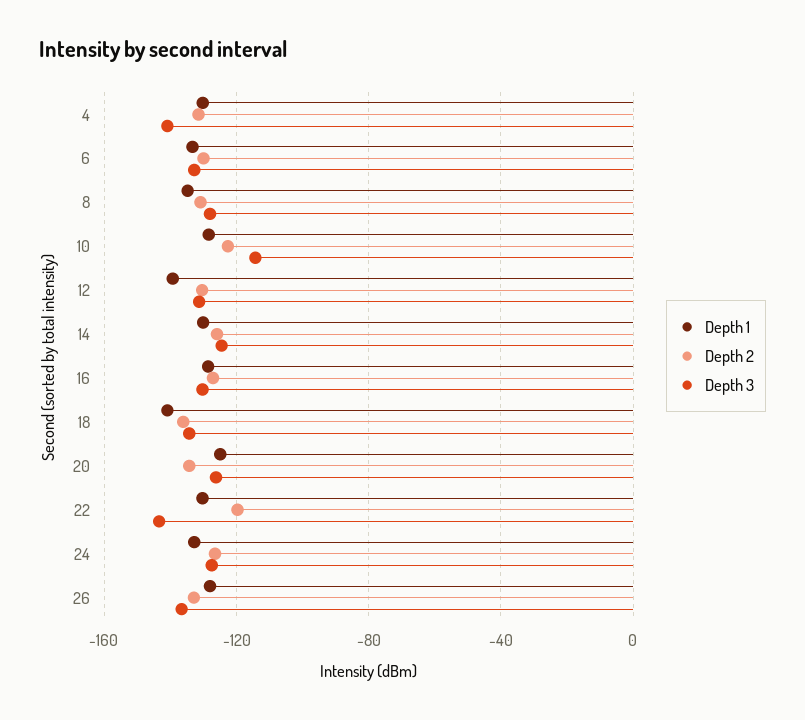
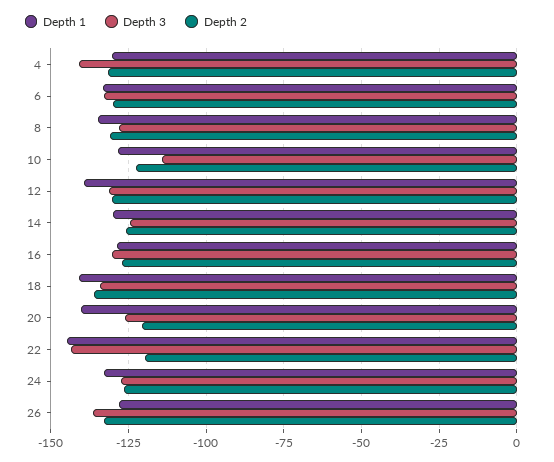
  {
    "Depth 1": {
      "4": -130,
      "6": -132.5,
      "8": -135,
      "10": -127.5,
      "12": -140,
      "14": -130,
      "16": -127.5,
      "18": -140,
-     "20": -125,
+     "20": -140,
-     "22": -130,
+     "22": -145,
      "24": -132.5,
      "26": -127.5
    },
    "Depth 2": {
      "4": -132.5,
      "6": -130,
      "8": -130,
      "10": -122.5,
      "12": -130,
      "14": -125,
      "16": -127.5,
      "18": -135,
-     "20": -135,
+     "20": -120,
      "22": -120,
      "24": -127.5,
      "26": -132.5
    },
    "Depth 3": {
      "4": -140,
      "6": -132.5,
      "8": -127.5,
      "10": -115,
      "12": -132.5,
      "14": -125,
      "16": -130,
      "18": -135,
      "20": -125,
      "22": -142.5,
      "24": -127.5,
      "26": -137.5
    }
  }

